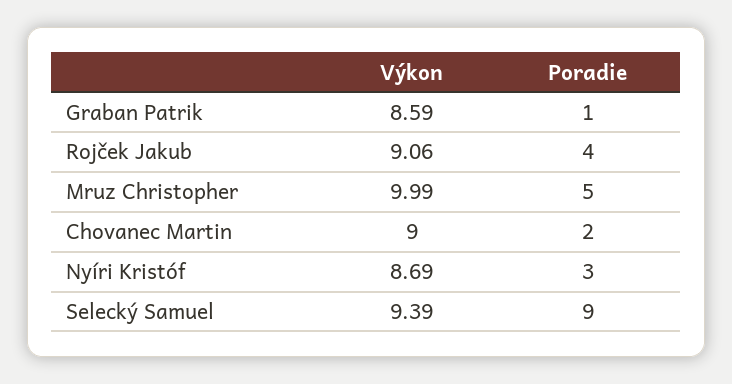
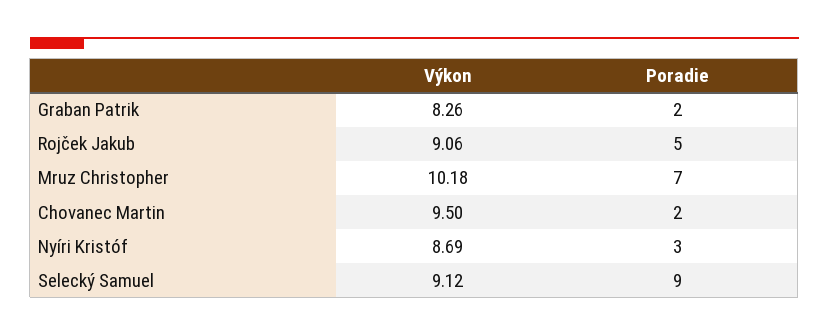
  {
    "Výkon": {
-     "Graban Patrik": 8.59,
+     "Graban Patrik": 8.26,
      "Rojček Jakub": 9.06,
-     "Mruz Christopher": 9.99,
+     "Mruz Christopher": 10.18,
-     "Chovanec Martin": 9,
+     "Chovanec Martin": 9.5,
      "Nyíri Kristóf": 8.69,
-     "Selecký Samuel": 9.39
+     "Selecký Samuel": 9.12
    },
    "Poradie": {
-     "Graban Patrik": 1,
+     "Graban Patrik": 2,
-     "Rojček Jakub": 4,
+     "Rojček Jakub": 5,
-     "Mruz Christopher": 5,
+     "Mruz Christopher": 7,
      "Chovanec Martin": 2,
      "Nyíri Kristóf": 3,
      "Selecký Samuel": 9
    }
  }

